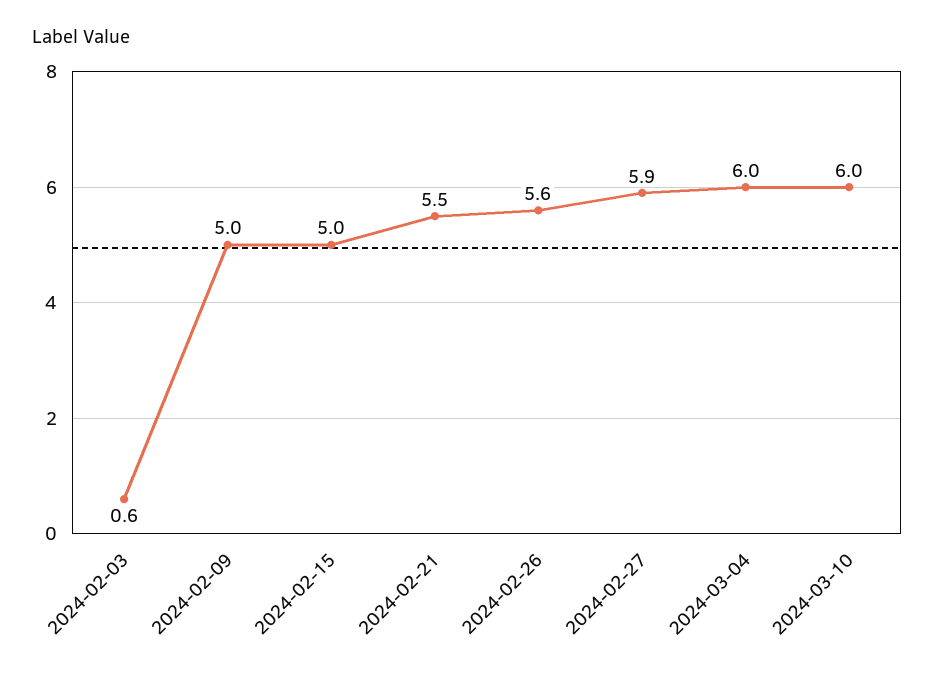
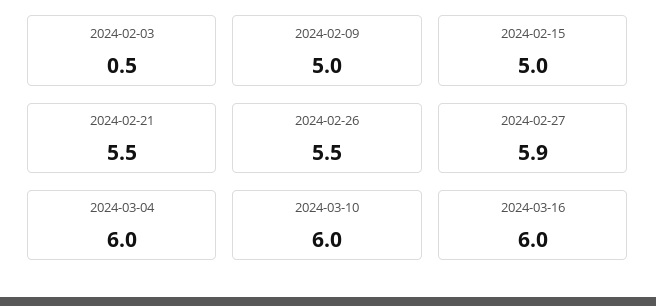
  {
-   "2024-02-03": 0.6,
+   "2024-02-03": 0.5,
    "2024-02-09": 5,
    "2024-02-15": 5,
    "2024-02-21": 5.5,
-   "2024-02-26": 5.6,
+   "2024-02-26": 5.5,
    "2024-02-27": 5.9,
    "2024-03-04": 6,
-   "2024-03-10": 6
+   "2024-03-10": 6,
+   "2024-03-16": 6
  }

